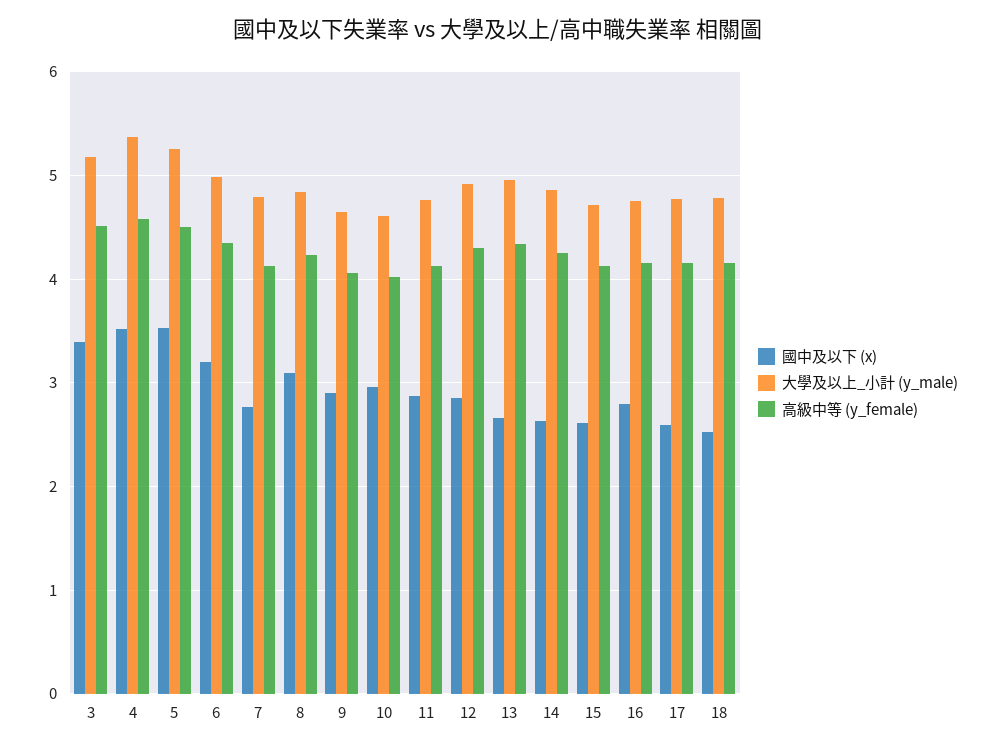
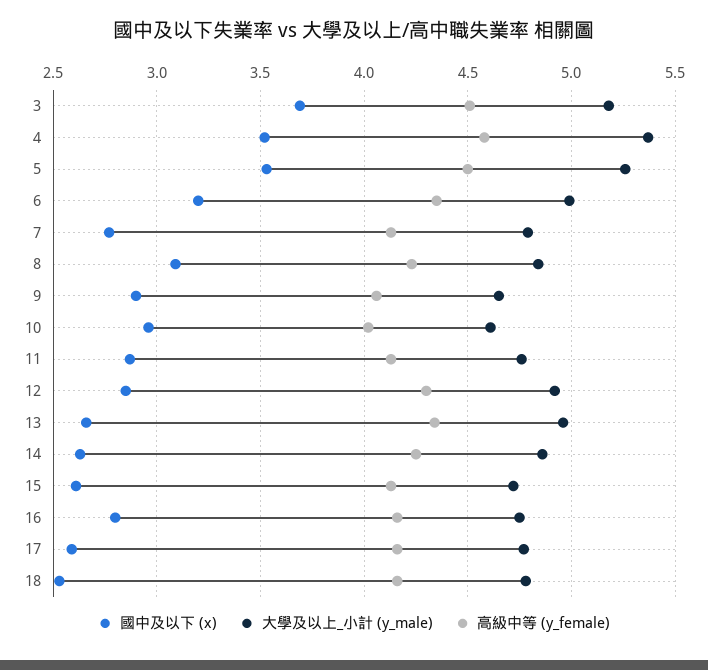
  {
    "國中及以下 (x)": {
-     "3": 3.4,
+     "3": 3.7,
      "4": 3.5,
      "5": 3.55,
      "6": 3.2,
      "7": 2.75,
      "8": 3.1,
      "9": 2.9,
      "10": 2.95,
      "11": 2.85,
      "12": 2.85,
      "13": 2.65,
      "14": 2.65,
      "15": 2.6,
      "16": 2.8,
      "17": 2.6,
      "18": 2.55
    },
    "大學及以上_小計 (y_male)": {
      "3": 5.2,
      "4": 5.35,
      "5": 5.25,
      "6": 5,
      "7": 4.8,
      "8": 4.85,
      "9": 4.65,
      "10": 4.6,
      "11": 4.75,
      "12": 4.9,
      "13": 4.95,
      "14": 4.85,
      "15": 4.7,
      "16": 4.75,
      "17": 4.75,
      "18": 4.8
    },
    "高級中等 (y_female)": {
      "3": 4.5,
      "4": 4.6,
      "5": 4.5,
      "6": 4.35,
      "7": 4.15,
      "8": 4.25,
      "9": 4.05,
      "10": 4,
      "11": 4.15,
      "12": 4.3,
      "13": 4.35,
      "14": 4.25,
      "15": 4.15,
      "16": 4.15,
      "17": 4.15,
      "18": 4.15
    }
  }

